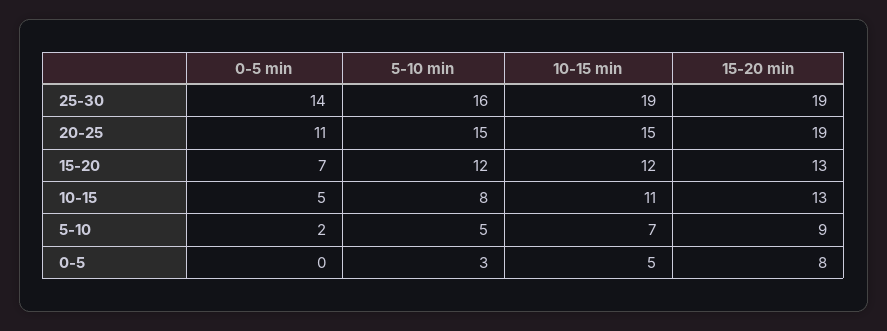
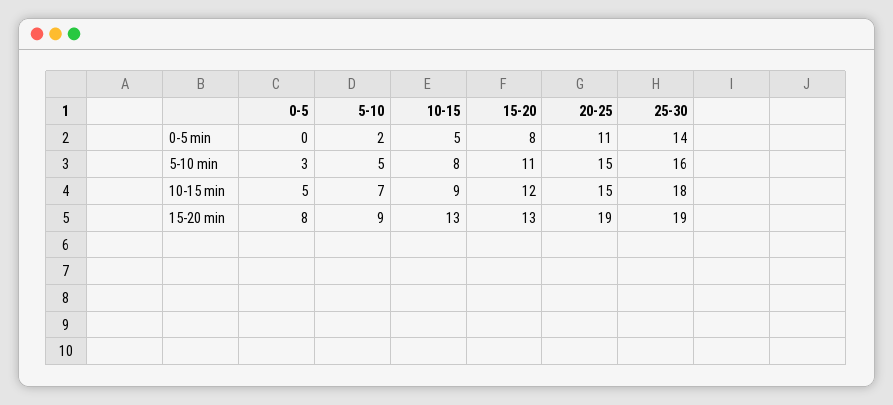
  {
    "0-5 min": {
      "25-30": 14,
      "20-25": 11,
-     "15-20": 7,
+     "15-20": 8,
      "10-15": 5,
      "5-10": 2,
      "0-5": 0
    },
    "5-10 min": {
      "25-30": 16,
      "20-25": 15,
-     "15-20": 12,
+     "15-20": 11,
      "10-15": 8,
      "5-10": 5,
      "0-5": 3
    },
    "10-15 min": {
-     "25-30": 19,
+     "25-30": 18,
      "20-25": 15,
      "15-20": 12,
-     "10-15": 11,
+     "10-15": 9,
      "5-10": 7,
      "0-5": 5
    },
    "15-20 min": {
      "25-30": 19,
      "20-25": 19,
      "15-20": 13,
      "10-15": 13,
      "5-10": 9,
      "0-5": 8
    }
  }

